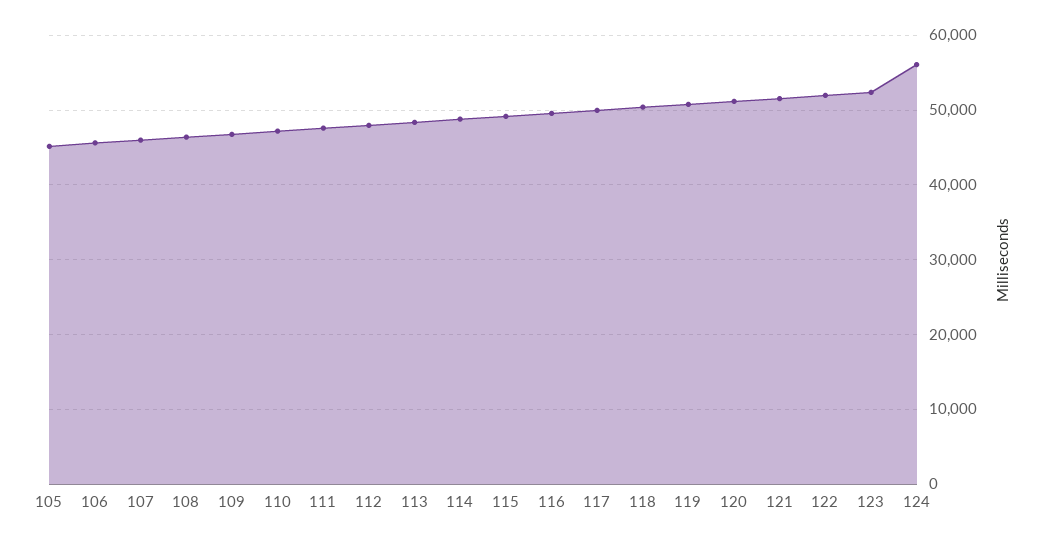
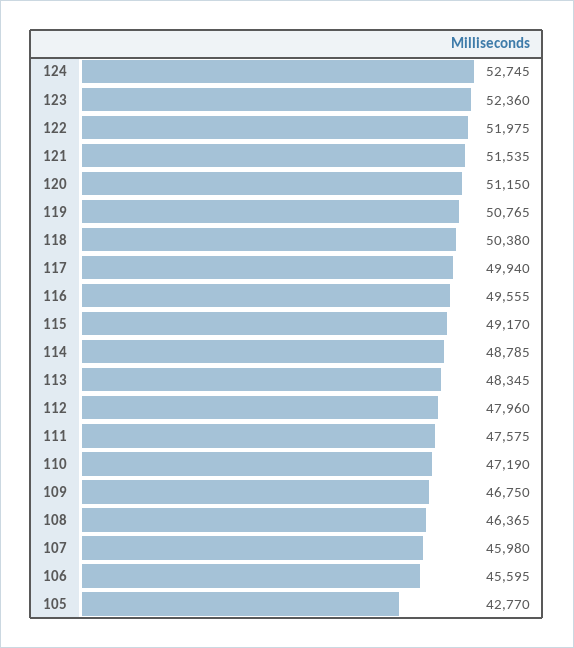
  {
-   "105": 45000,
+   "105": 42770,
    "106": 45595,
    "107": 45980,
    "108": 46365,
    "109": 46750,
    "110": 47190,
    "111": 47575,
    "112": 47960,
    "113": 48345,
    "114": 48785,
    "115": 49170,
    "116": 49555,
    "117": 49940,
    "118": 50380,
    "119": 50765,
    "120": 51150,
    "121": 51535,
    "122": 51975,
    "123": 52360,
-   "124": 56000
+   "124": 52745
  }

